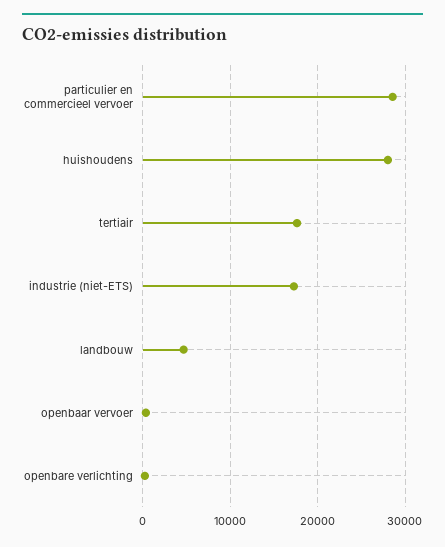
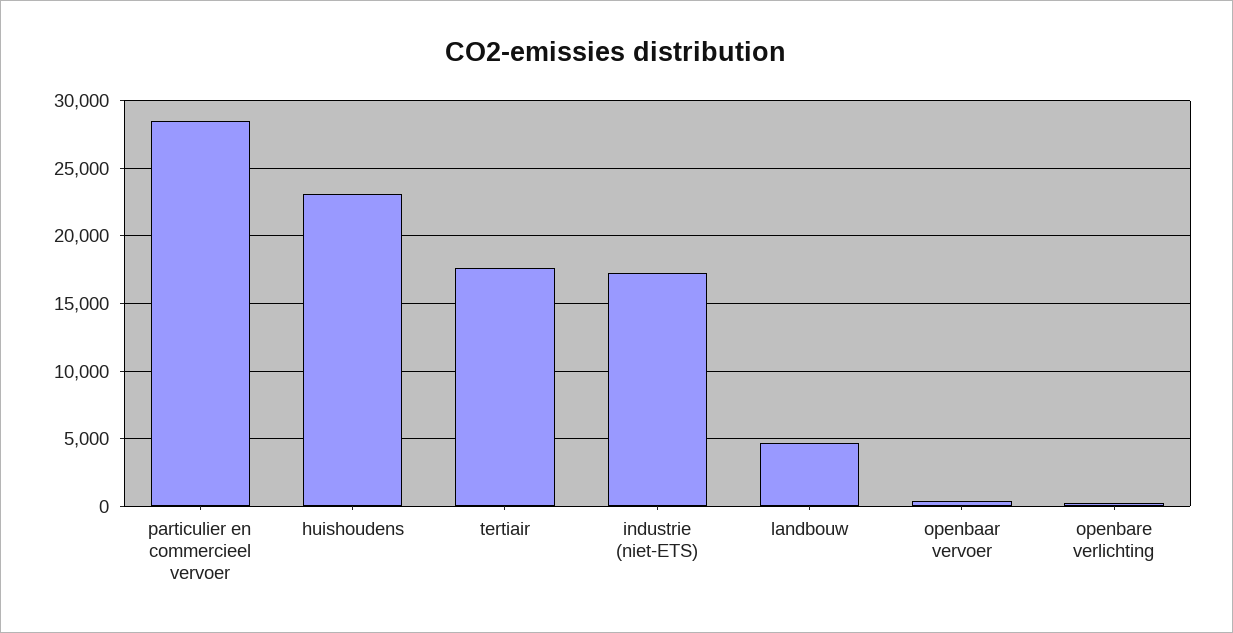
  {
    "particulier en commercieel vervoer": 28500,
-   "huishoudens": 28000,
+   "huishoudens": 23000,
    "tertiair": 17500,
    "industrie (niet-ETS)": 17500,
    "landbouw": 4500,
    "openbaar vervoer": 500,
    "openbare verlichting": 500
  }

